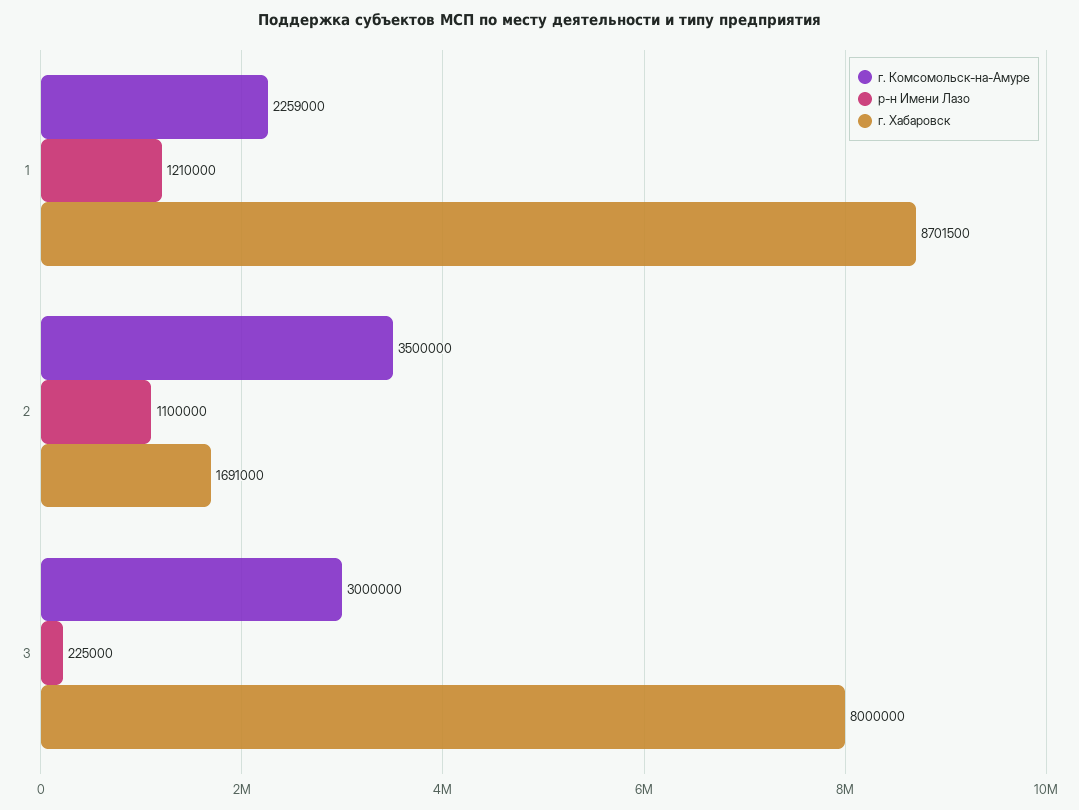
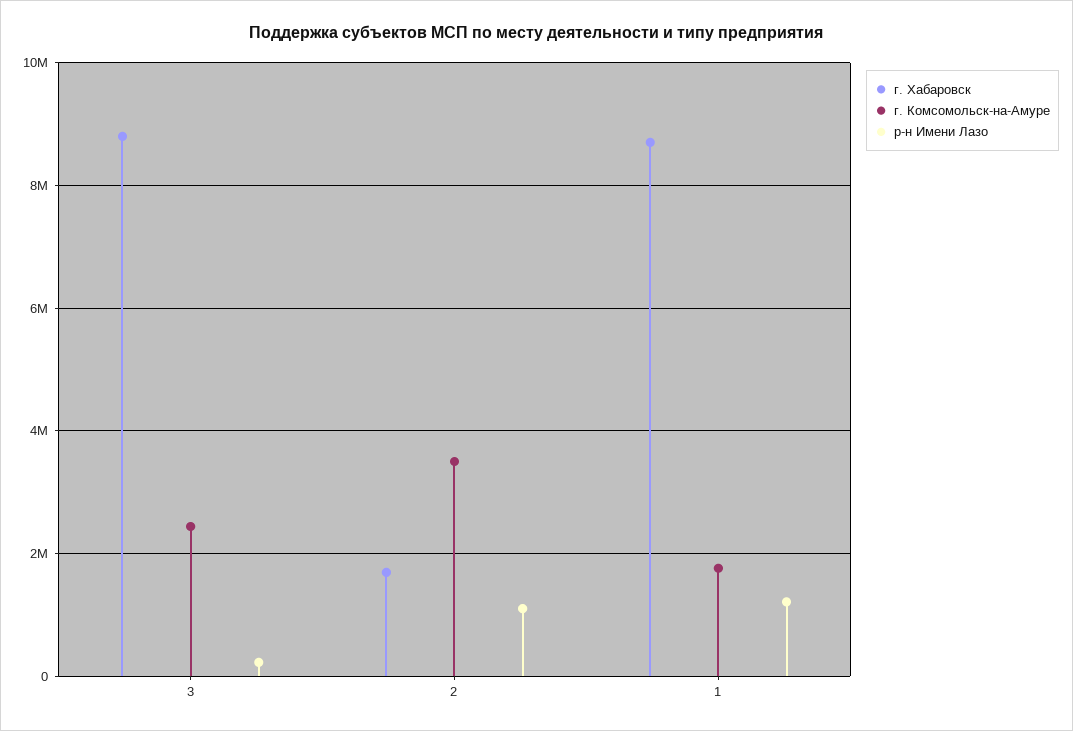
  {
    "г. Комсомольск-на-Амуре": {
-     "1": 2259000,
+     "1": 1800000,
      "2": 3500000,
-     "3": 3000000
+     "3": 2400000
    },
    "р-н Имени Лазо": {
      "1": 1210000,
      "2": 1100000,
      "3": 225000
    },
    "г. Хабаровск": {
      "1": 8701500,
      "2": 1691000,
-     "3": 8000000
+     "3": 8800000
    }
  }

